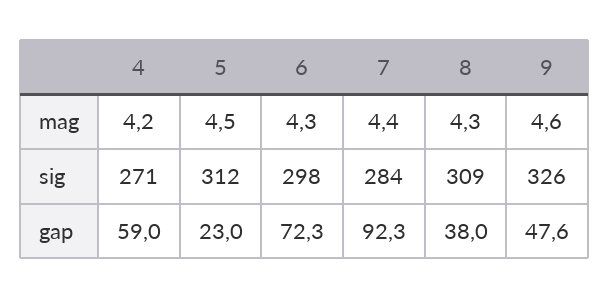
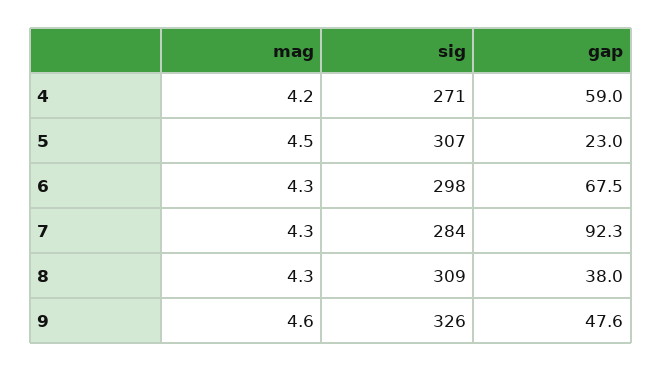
  {
    "4": {
      "mag": 4.2,
      "sig": 271,
      "gap": 59
    },
    "5": {
      "mag": 4.5,
-     "sig": 312,
+     "sig": 307,
      "gap": 23
    },
    "6": {
      "mag": 4.3,
      "sig": 298,
-     "gap": 72.3
+     "gap": 67.5
    },
    "7": {
-     "mag": 4.4,
+     "mag": 4.3,
      "sig": 284,
      "gap": 92.3
    },
    "8": {
      "mag": 4.3,
      "sig": 309,
      "gap": 38
    },
    "9": {
      "mag": 4.6,
      "sig": 326,
      "gap": 47.6
    }
  }

